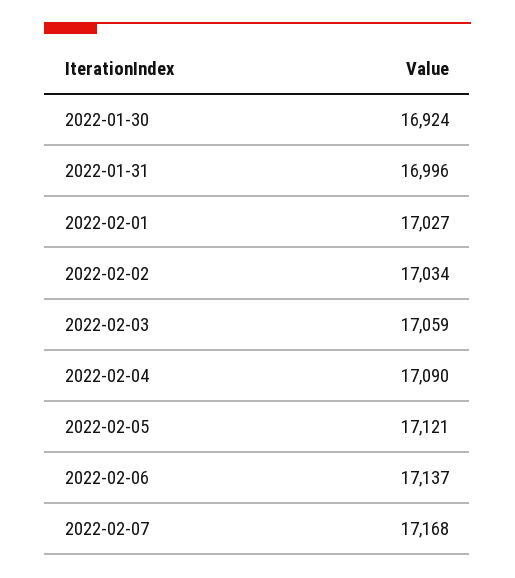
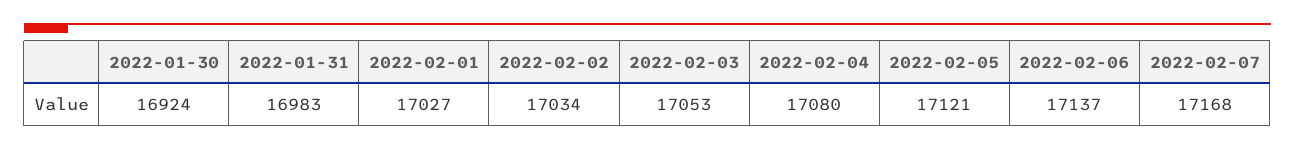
  {
    "2022-01-30": 16924,
-   "2022-01-31": 16996,
+   "2022-01-31": 16983,
    "2022-02-01": 17027,
    "2022-02-02": 17034,
-   "2022-02-03": 17059,
+   "2022-02-03": 17053,
-   "2022-02-04": 17090,
+   "2022-02-04": 17080,
    "2022-02-05": 17121,
    "2022-02-06": 17137,
    "2022-02-07": 17168
  }

